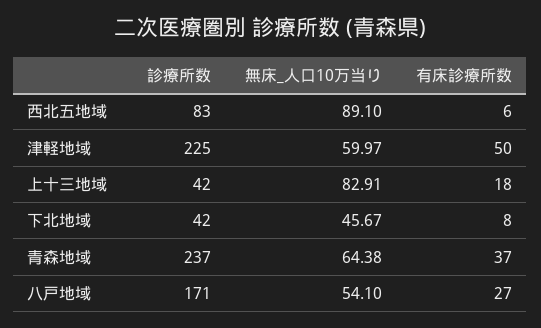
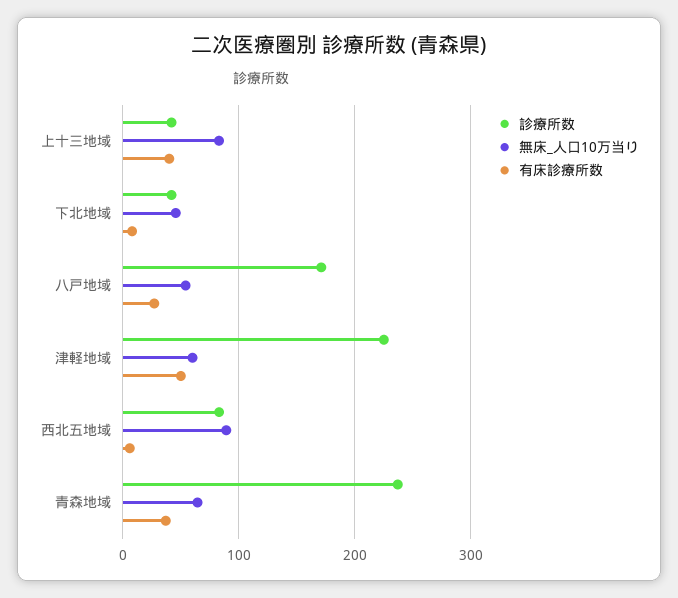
  {
    "診療所数": {
      "西北五地域": 83,
      "津軽地域": 225,
      "上十三地域": 42,
      "下北地域": 42,
      "青森地域": 237,
      "八戸地域": 171
    },
    "無床_人口10万当り": {
      "西北五地域": 89.1,
      "津軽地域": 59.97,
      "上十三地域": 82.91,
      "下北地域": 45.67,
      "青森地域": 64.38,
      "八戸地域": 54.1
    },
    "有床診療所数": {
      "西北五地域": 6,
      "津軽地域": 50,
-     "上十三地域": 18,
+     "上十三地域": 40,
      "下北地域": 8,
      "青森地域": 37,
      "八戸地域": 27
    }
  }

